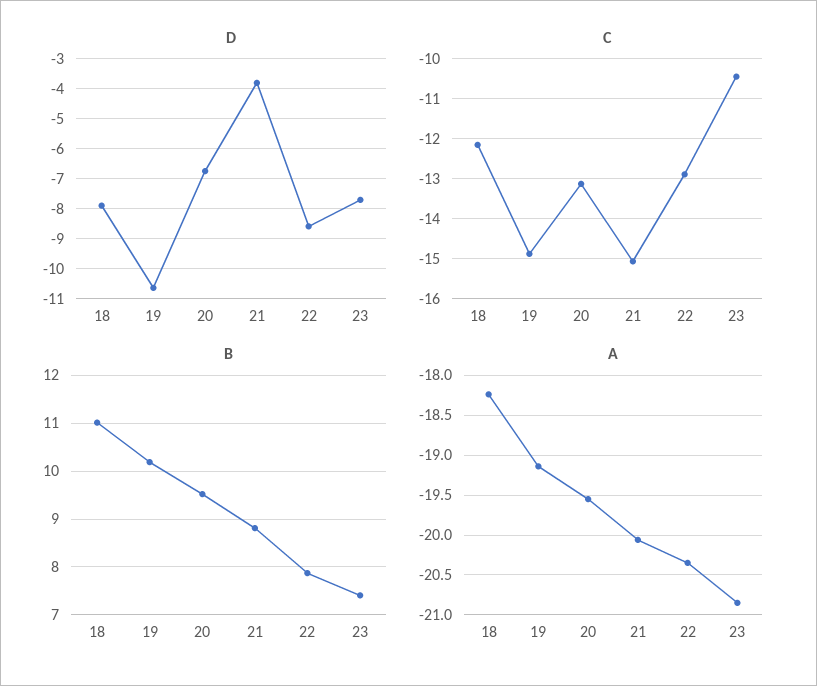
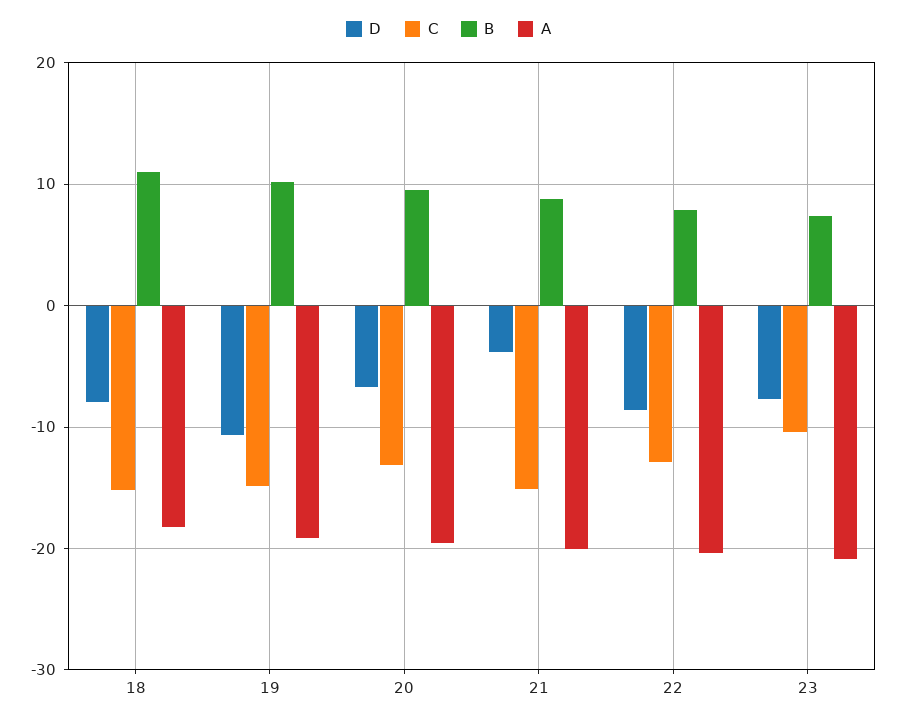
  {
    "D": {
      "18": -8,
      "19": -10.75,
      "20": -6.75,
      "21": -3.75,
      "22": -8.5,
      "23": -7.75
    },
    "C": {
-     "18": -12.2,
+     "18": -15,
      "19": -14.8,
      "20": -13.2,
      "21": -15,
      "22": -12.8,
      "23": -10.4
    },
    "B": {
      "18": 11,
      "19": 10.2,
      "20": 9.6,
      "21": 8.8,
      "22": 7.8,
      "23": 7.4
    },
    "A": {
      "18": -18.2,
      "19": -19.1,
      "20": -19.6,
      "21": -20.1,
      "22": -20.4,
      "23": -20.9
    }
  }

